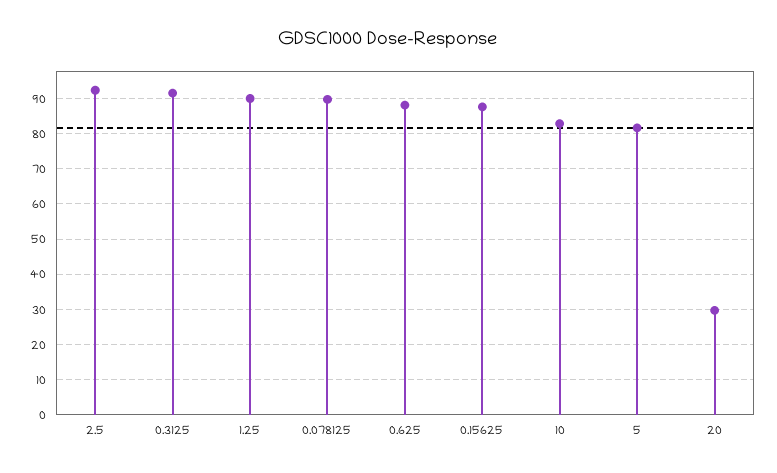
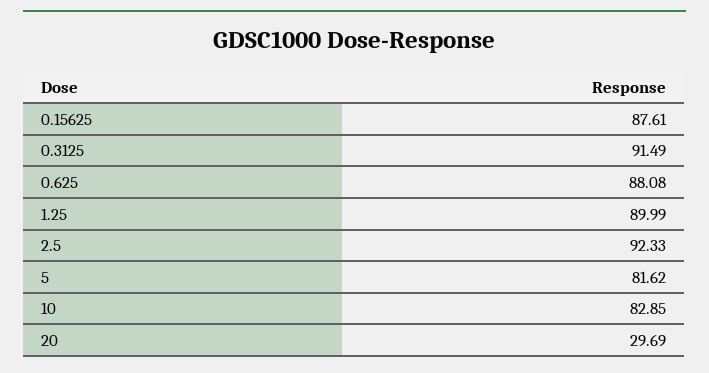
  {
    "2.5": 92.33,
    "0.3125": 91.49,
    "1.25": 89.99,
-   "0.078125": 90,
    "0.625": 88.08,
    "0.15625": 87.61,
    "10": 82.85,
    "5": 81.62,
    "20": 29.69
  }

